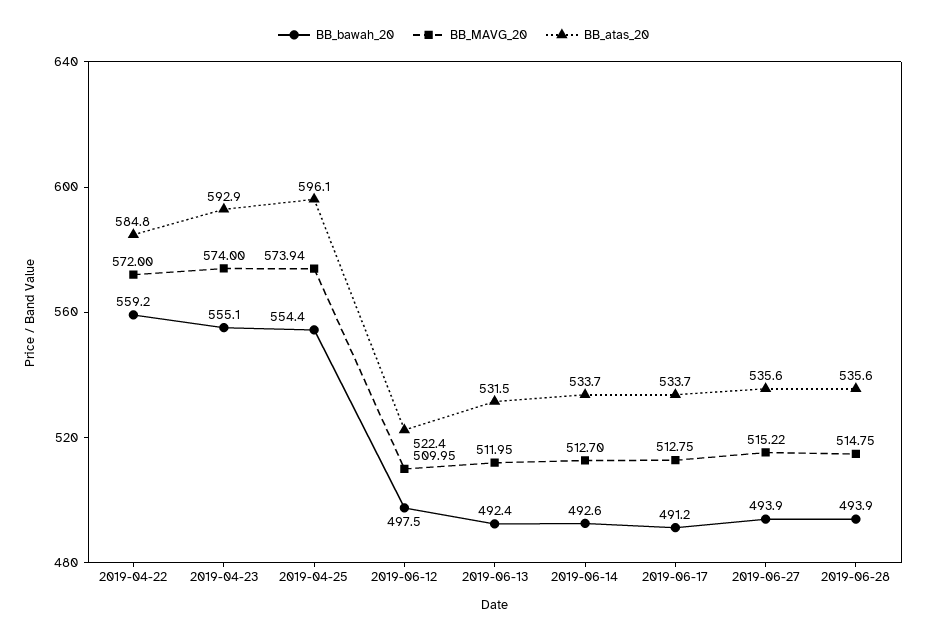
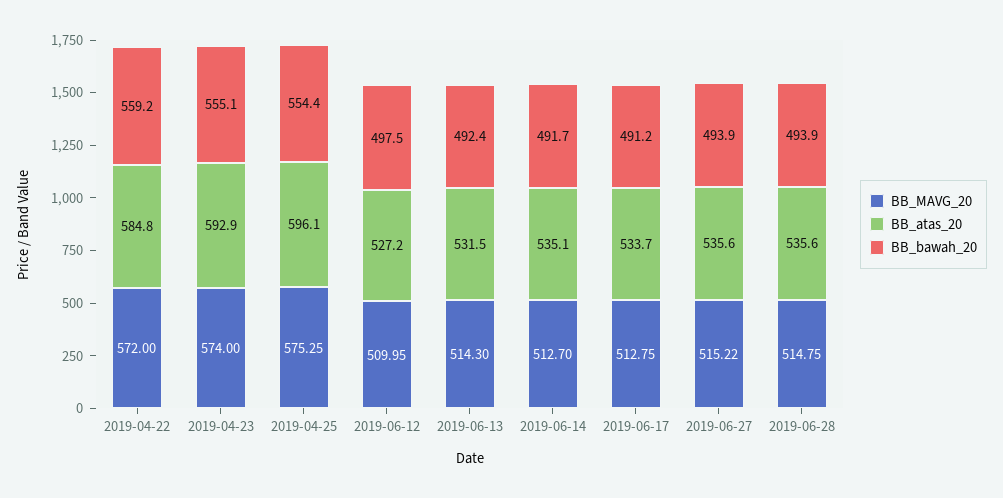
  {
    "BB_bawah_20": {
      "2019-04-22": 559.2,
      "2019-04-23": 555.1,
      "2019-04-25": 554.4,
      "2019-06-12": 497.5,
      "2019-06-13": 492.4,
-     "2019-06-14": 492.6,
+     "2019-06-14": 491.7,
      "2019-06-17": 491.2,
      "2019-06-27": 493.9,
      "2019-06-28": 493.9
    },
    "BB_MAVG_20": {
      "2019-04-22": 572,
      "2019-04-23": 574,
-     "2019-04-25": 573.94,
+     "2019-04-25": 575.25,
      "2019-06-12": 509.95,
-     "2019-06-13": 511.95,
+     "2019-06-13": 514.3,
      "2019-06-14": 512.7,
      "2019-06-17": 512.75,
      "2019-06-27": 515.22,
      "2019-06-28": 514.75
    },
    "BB_atas_20": {
      "2019-04-22": 584.8,
      "2019-04-23": 592.9,
      "2019-04-25": 596.1,
-     "2019-06-12": 522.4,
+     "2019-06-12": 527.2,
      "2019-06-13": 531.5,
-     "2019-06-14": 533.7,
+     "2019-06-14": 535.1,
      "2019-06-17": 533.7,
      "2019-06-27": 535.6,
      "2019-06-28": 535.6
    }
  }

